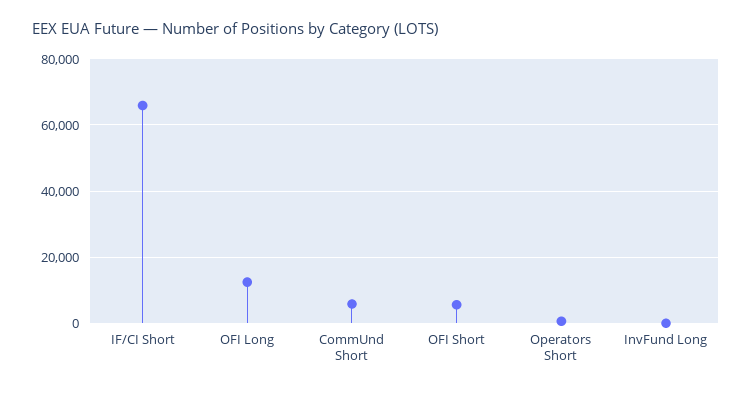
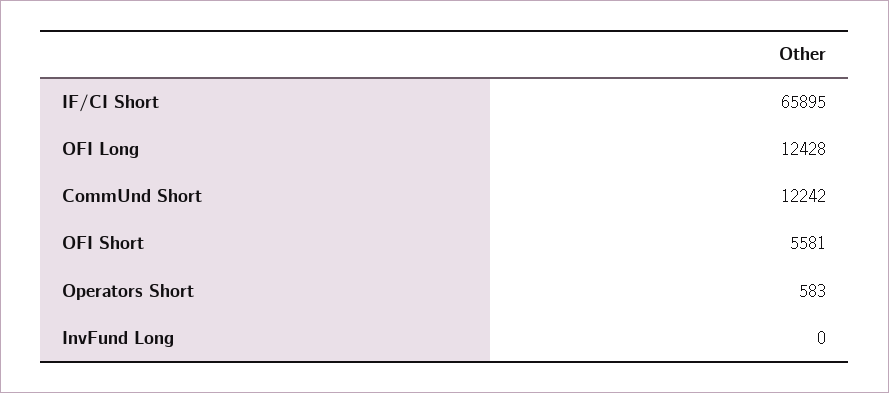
  {
    "IF/CI Short": 65895,
    "OFI Long": 12428,
-   "CommUnd Short": 6000,
+   "CommUnd Short": 12242,
    "OFI Short": 5581,
    "Operators Short": 583,
    "InvFund Long": 0
  }

